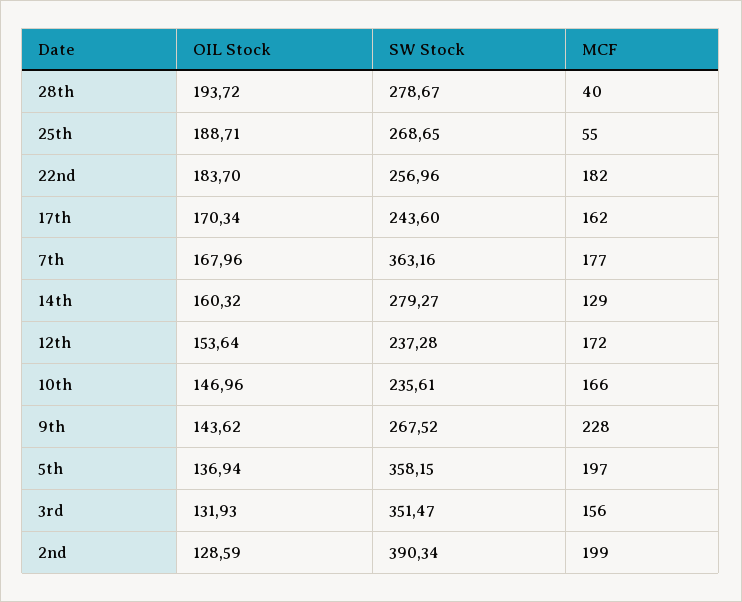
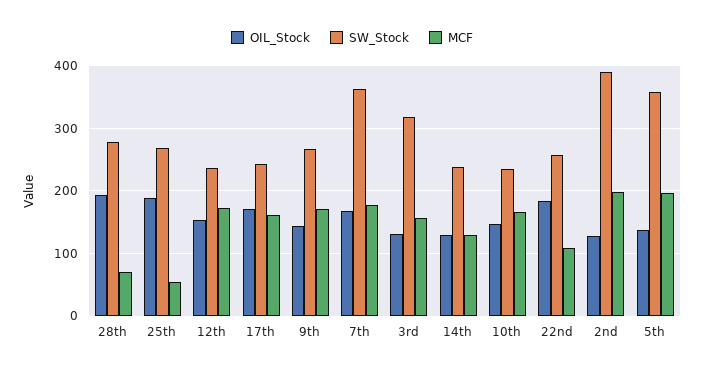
  {
    "OIL Stock": {
      "28th": 193.72,
      "25th": 188.71,
      "22nd": 183.7,
      "17th": 170.34,
      "7th": 167.96,
-     "14th": 160.32,
+     "14th": 130,
      "12th": 153.64,
      "10th": 146.96,
      "9th": 143.62,
      "5th": 136.94,
      "3rd": 131.93,
      "2nd": 128.59
    },
    "SW Stock": {
      "28th": 278.67,
      "25th": 268.65,
      "22nd": 256.96,
      "17th": 243.6,
      "7th": 363.16,
-     "14th": 279.27,
+     "14th": 240,
      "12th": 237.28,
      "10th": 235.61,
      "9th": 267.52,
      "5th": 358.15,
-     "3rd": 351.47,
+     "3rd": 320,
      "2nd": 390.34
    },
    "MCF": {
-     "28th": 40,
+     "28th": 70,
      "25th": 55,
-     "22nd": 182,
+     "22nd": 110,
      "17th": 162,
      "7th": 177,
      "14th": 129,
      "12th": 172,
      "10th": 166,
-     "9th": 228,
+     "9th": 170,
      "5th": 197,
      "3rd": 156,
      "2nd": 199
    }
  }

